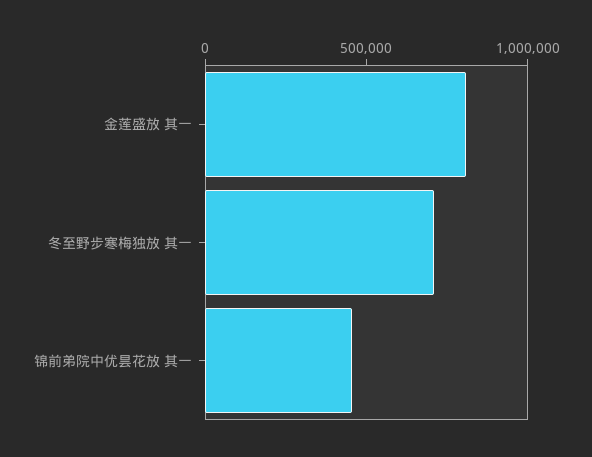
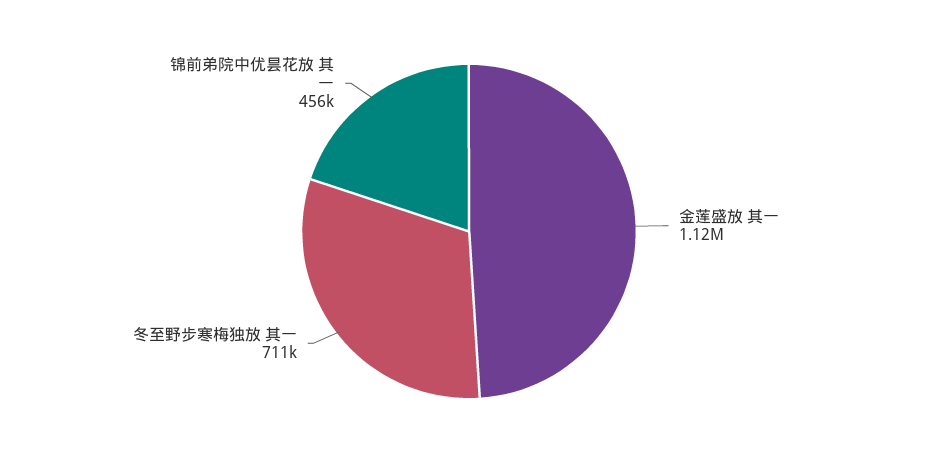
  {
-   "金莲盛放 其一": 800000,
+   "金莲盛放 其一": 1120000,
    "冬至野步寒梅独放 其一": 711000,
    "锦前弟院中优昙花放 其一": 456000
  }

